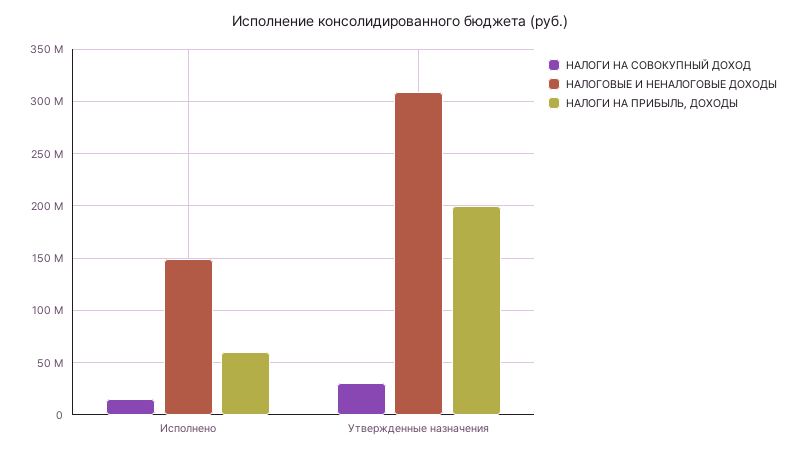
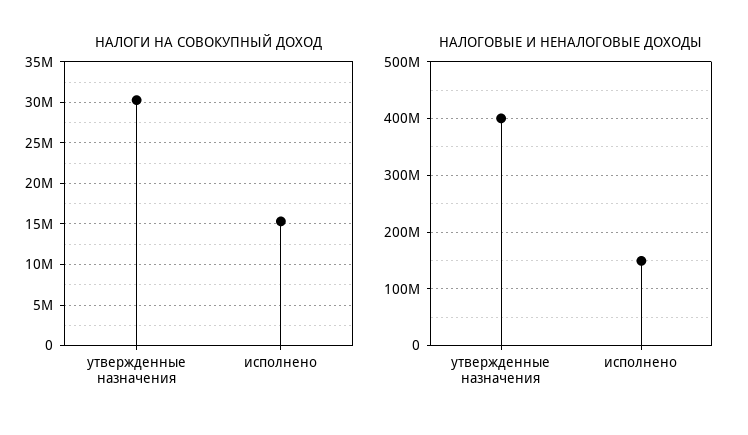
  {
    "НАЛОГИ НА СОВОКУПНЫЙ ДОХОД": {
      "Исполнено": 15000000,
      "Утвержденные назначения": 30000000
    },
    "НАЛОГОВЫЕ И НЕНАЛОГОВЫЕ ДОХОДЫ": {
      "Исполнено": 150000000,
-     "Утвержденные назначения": 310000000
+     "Утвержденные назначения": 400000000
-   },
+   }
-   "НАЛОГИ НА ПРИБЫЛЬ, ДОХОДЫ": {
-     "Исполнено": 60000000,
-     "Утвержденные назначения": 200000000
-   }
  }

